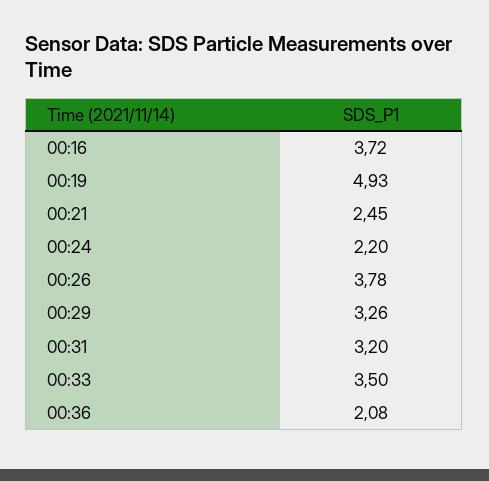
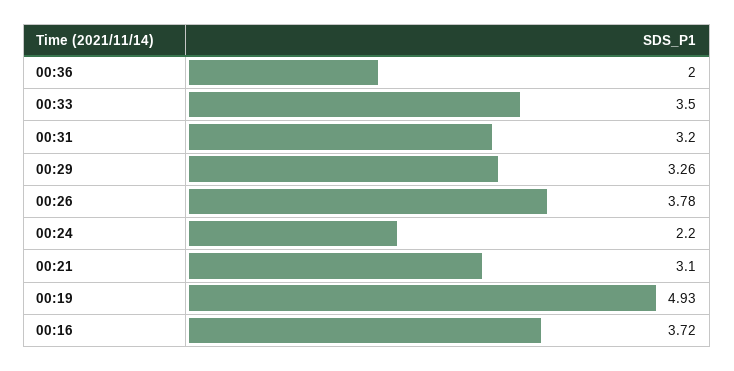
  {
    "00:16": 3.72,
    "00:19": 4.93,
-   "00:21": 2.45,
+   "00:21": 3.1,
    "00:24": 2.2,
    "00:26": 3.78,
    "00:29": 3.26,
    "00:31": 3.2,
    "00:33": 3.5,
-   "00:36": 2.08
+   "00:36": 2
  }

